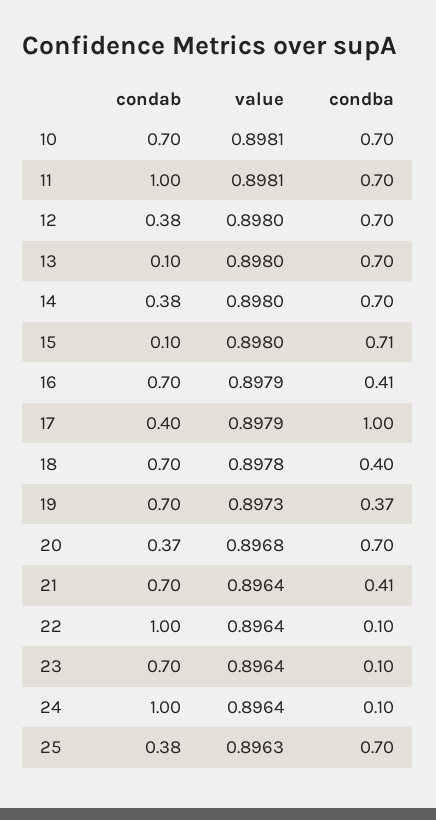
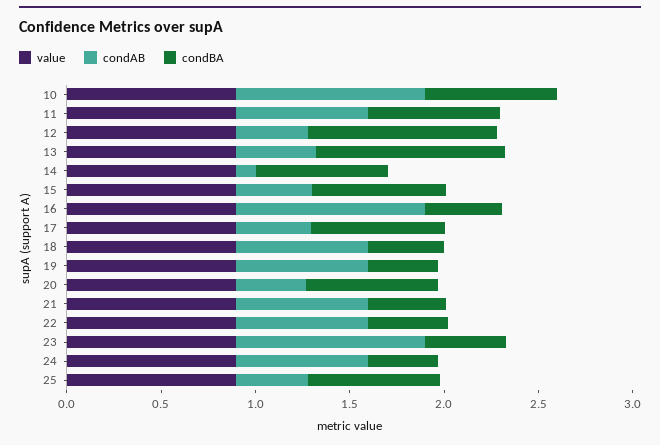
  {
    "condab": {
-     "10": 0.7,
+     "10": 1,
-     "11": 1,
+     "11": 0.7,
      "12": 0.38,
-     "13": 0.1,
+     "13": 0.4,
-     "14": 0.38,
+     "14": 0.1,
-     "15": 0.1,
+     "15": 0.4,
-     "16": 0.7,
+     "16": 1,
      "17": 0.4,
      "18": 0.7,
      "19": 0.7,
      "20": 0.37,
      "21": 0.7,
-     "22": 1,
+     "22": 0.7,
-     "23": 0.7,
+     "23": 1,
-     "24": 1,
+     "24": 0.7,
      "25": 0.38
    },
    "value": {
      "10": 0.8981,
      "11": 0.8981,
      "12": 0.898,
      "13": 0.898,
      "14": 0.898,
      "15": 0.898,
      "16": 0.8979,
      "17": 0.8979,
      "18": 0.8978,
      "19": 0.8973,
      "20": 0.8968,
      "21": 0.8964,
      "22": 0.8964,
      "23": 0.8964,
      "24": 0.8964,
      "25": 0.8963
    },
    "condba": {
      "10": 0.7,
      "11": 0.7,
-     "12": 0.7,
+     "12": 1,
-     "13": 0.7,
+     "13": 1,
      "14": 0.7,
      "15": 0.71,
      "16": 0.41,
-     "17": 1,
+     "17": 0.7,
      "18": 0.4,
      "19": 0.37,
      "20": 0.7,
      "21": 0.41,
-     "22": 0.1,
+     "22": 0.4,
-     "23": 0.1,
+     "23": 0.4,
-     "24": 0.1,
+     "24": 0.4,
      "25": 0.7
    }
  }

